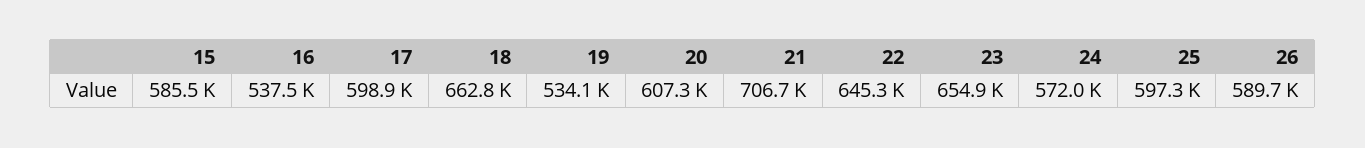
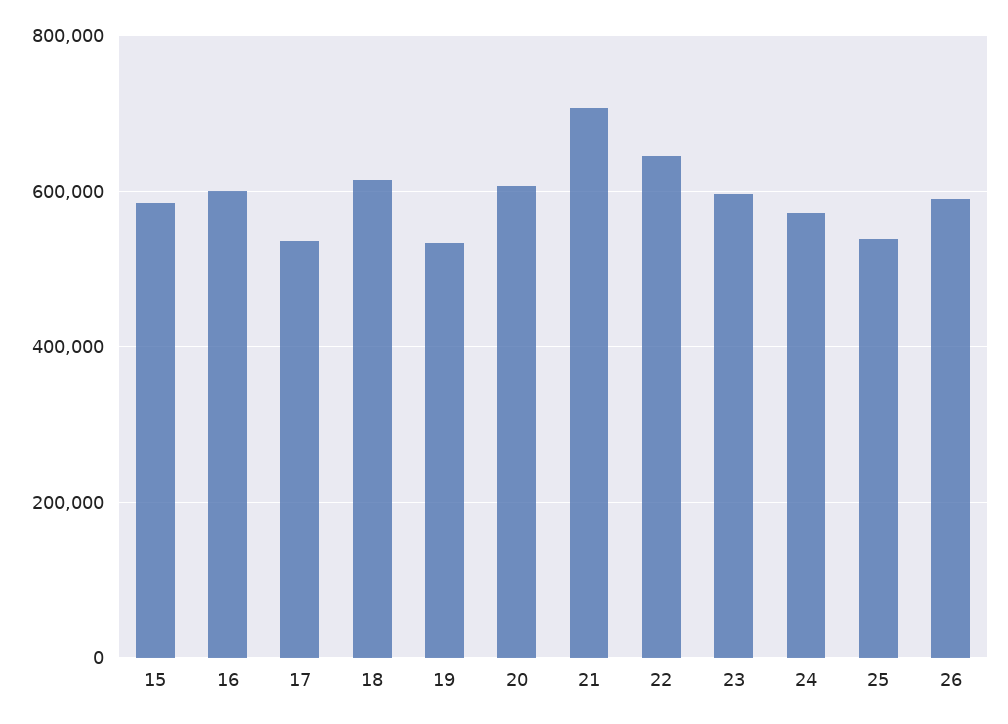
  {
    "15": 585500,
-   "16": 537500,
+   "16": 600000,
-   "17": 598900,
+   "17": 540000,
-   "18": 662800,
+   "18": 620000,
    "19": 534100,
    "20": 607300,
    "21": 706700,
    "22": 645300,
-   "23": 654900,
+   "23": 600000,
    "24": 572000,
-   "25": 597300,
+   "25": 540000,
    "26": 589700
  }

